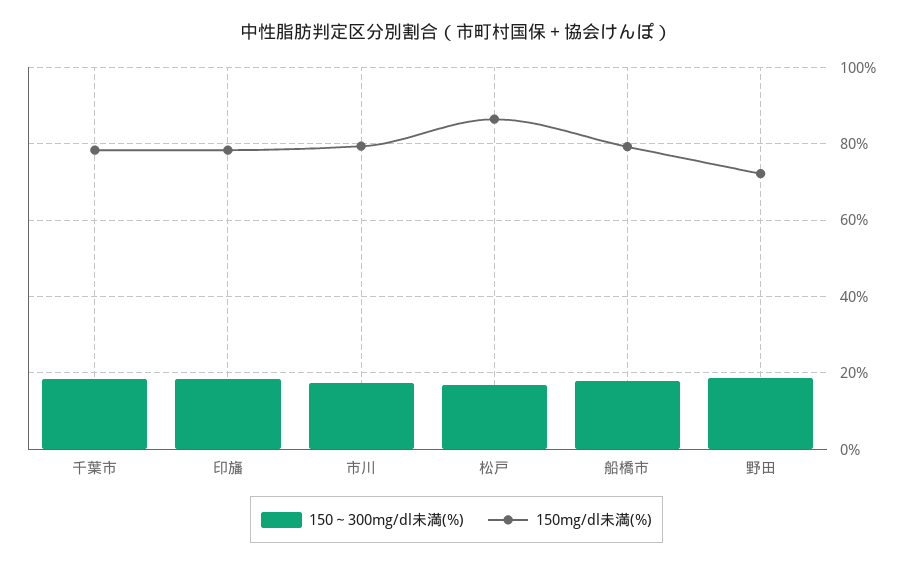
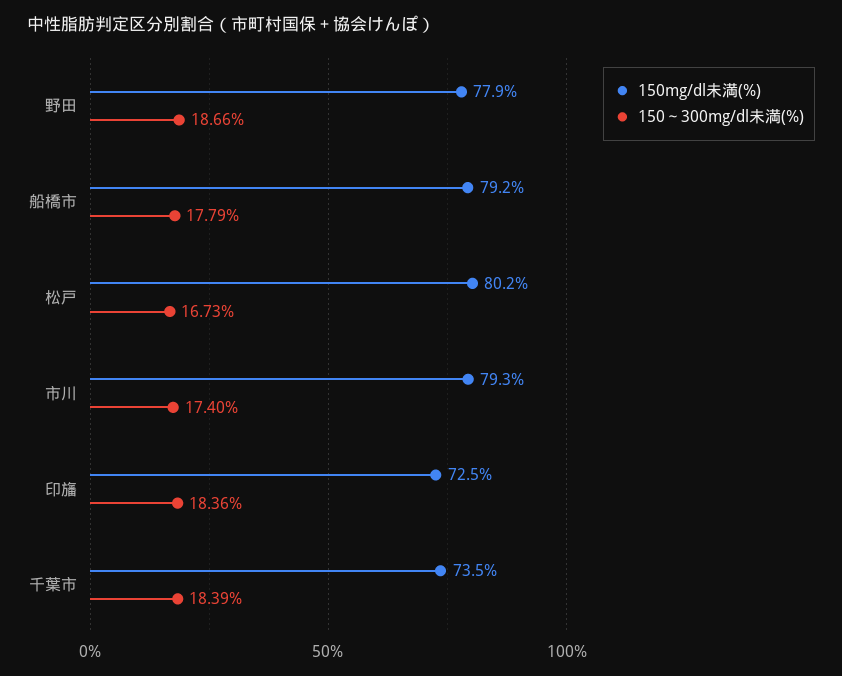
  {
    "150～300mg/dl未満(%)": {
      "千葉市": 18.39,
      "印旛": 18.36,
      "市川": 17.4,
      "松戸": 16.73,
      "船橋市": 17.79,
      "野田": 18.66
    },
    "150mg/dl未満(%)": {
-     "千葉市": 78,
+     "千葉市": 73.5,
-     "印旛": 78,
+     "印旛": 72.5,
      "市川": 79.3,
-     "松戸": 86,
+     "松戸": 80.2,
      "船橋市": 79.2,
-     "野田": 72
+     "野田": 77.9
    }
  }

